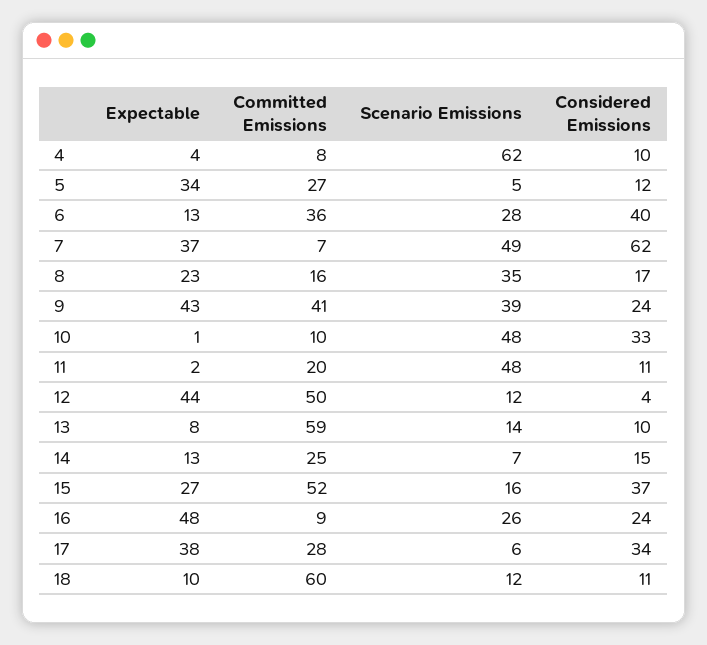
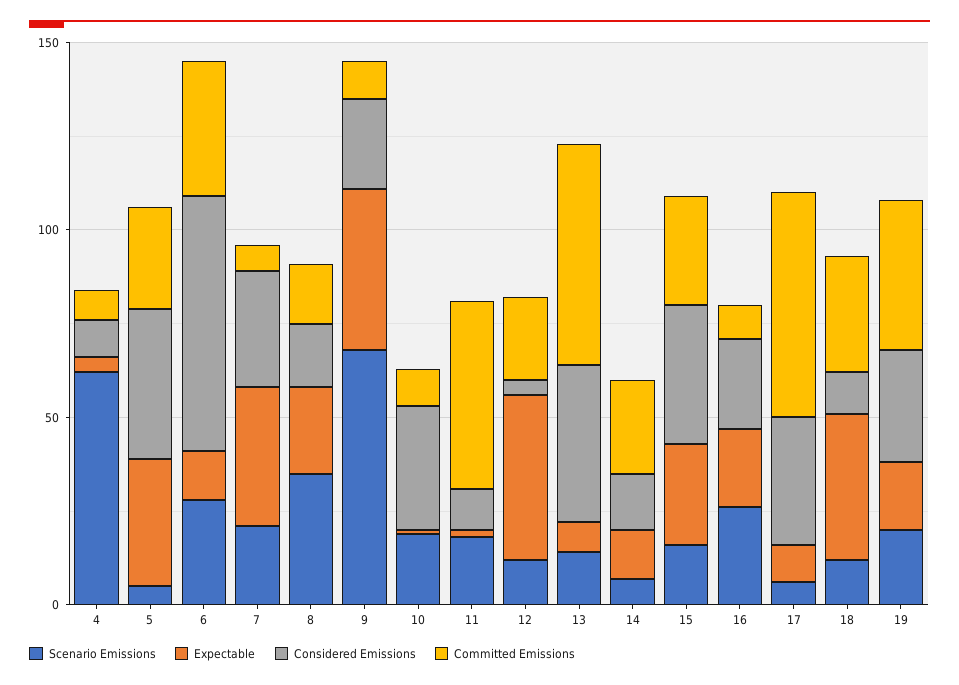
  {
    "Expectable": {
      "4": 4,
      "5": 34,
      "6": 13,
      "7": 37,
      "8": 23,
      "9": 43,
      "10": 1,
      "11": 2,
      "12": 44,
      "13": 8,
      "14": 13,
      "15": 27,
-     "16": 48,
+     "16": 20,
-     "17": 38,
+     "17": 10,
-     "18": 10
+     "18": 40,
+     "19": 20
    },
    "Committed Emissions": {
      "4": 8,
      "5": 27,
      "6": 36,
      "7": 7,
      "8": 16,
-     "9": 41,
+     "9": 10,
      "10": 10,
-     "11": 20,
+     "11": 50,
-     "12": 50,
+     "12": 20,
      "13": 59,
      "14": 25,
-     "15": 52,
+     "15": 30,
      "16": 9,
-     "17": 28,
+     "17": 60,
-     "18": 60
+     "18": 30,
+     "19": 40
    },
    "Scenario Emissions": {
      "4": 62,
      "5": 5,
      "6": 28,
-     "7": 49,
+     "7": 20,
      "8": 35,
-     "9": 39,
+     "9": 70,
-     "10": 48,
+     "10": 20,
-     "11": 48,
+     "11": 20,
      "12": 12,
      "13": 14,
      "14": 7,
      "15": 16,
      "16": 26,
      "17": 6,
-     "18": 12
+     "18": 12,
+     "19": 20
    },
    "Considered Emissions": {
      "4": 10,
-     "5": 12,
+     "5": 40,
-     "6": 40,
+     "6": 70,
-     "7": 62,
+     "7": 30,
      "8": 17,
      "9": 24,
      "10": 33,
      "11": 11,
      "12": 4,
-     "13": 10,
+     "13": 40,
      "14": 15,
      "15": 37,
      "16": 24,
      "17": 34,
-     "18": 11
+     "18": 11,
+     "19": 30
    }
  }

